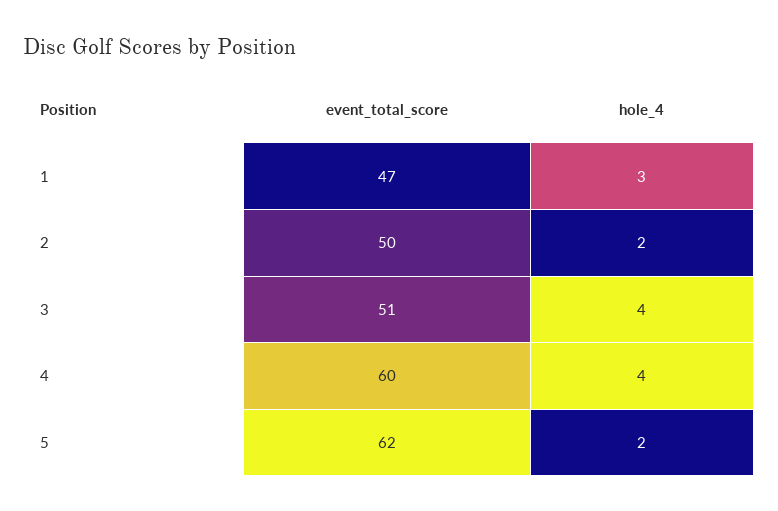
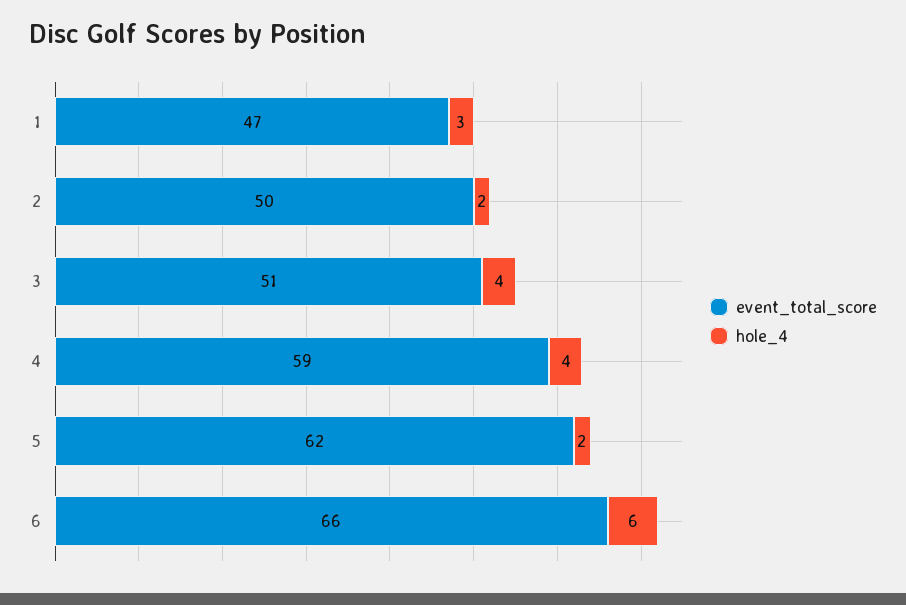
  {
    "event_total_score": {
      "1": 47,
      "2": 50,
      "3": 51,
-     "4": 60,
+     "4": 59,
-     "5": 62
+     "5": 62,
+     "6": 66
    },
    "hole_4": {
      "1": 3,
      "2": 2,
      "3": 4,
      "4": 4,
-     "5": 2
+     "5": 2,
+     "6": 6
    }
  }

